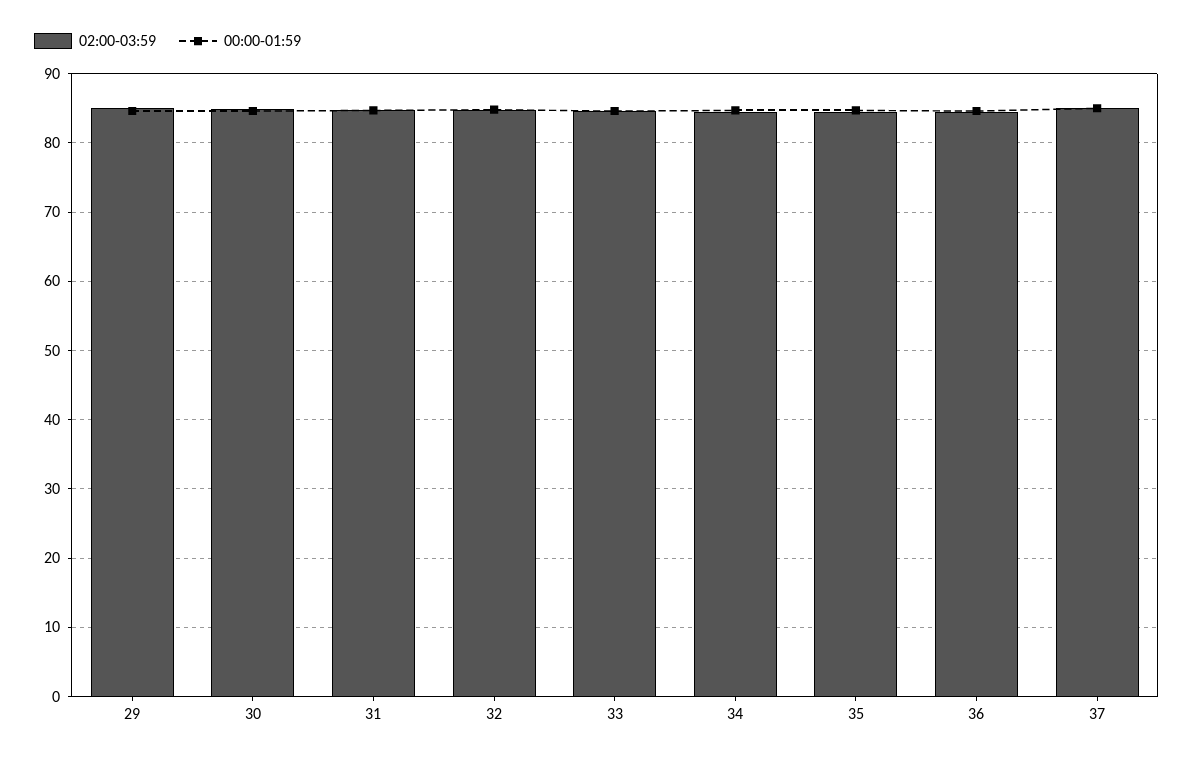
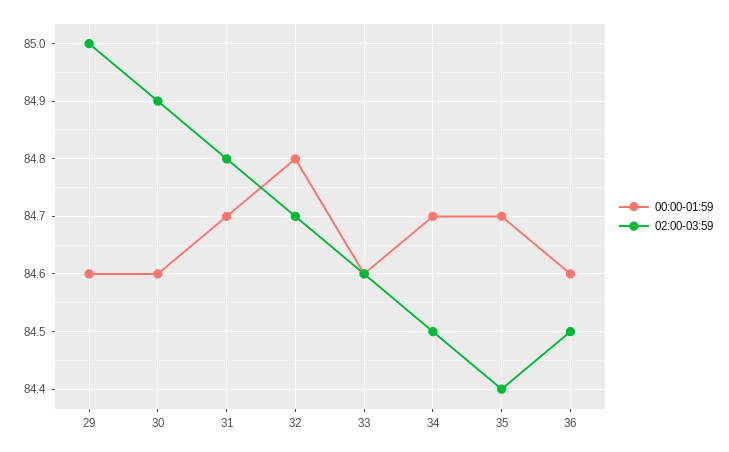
  {
    "02:00-03:59": {
      "29": 85,
      "30": 84.9,
      "31": 84.8,
      "32": 84.7,
      "33": 84.6,
      "34": 84.5,
      "35": 84.4,
-     "36": 84.5,
+     "36": 84.5
-     "37": 85
    },
    "00:00-01:59": {
      "29": 84.6,
      "30": 84.6,
      "31": 84.7,
      "32": 84.8,
      "33": 84.6,
      "34": 84.7,
      "35": 84.7,
-     "36": 84.6,
+     "36": 84.6
-     "37": 85
    }
  }

